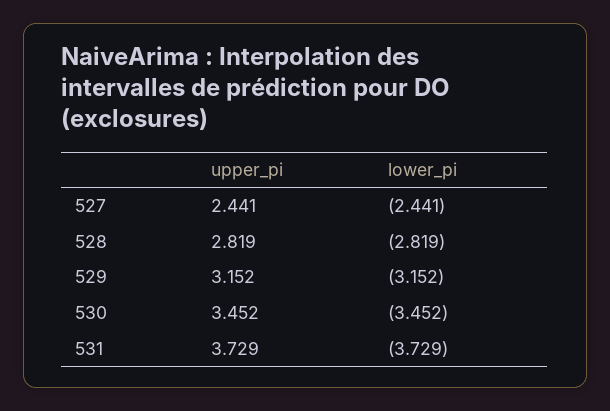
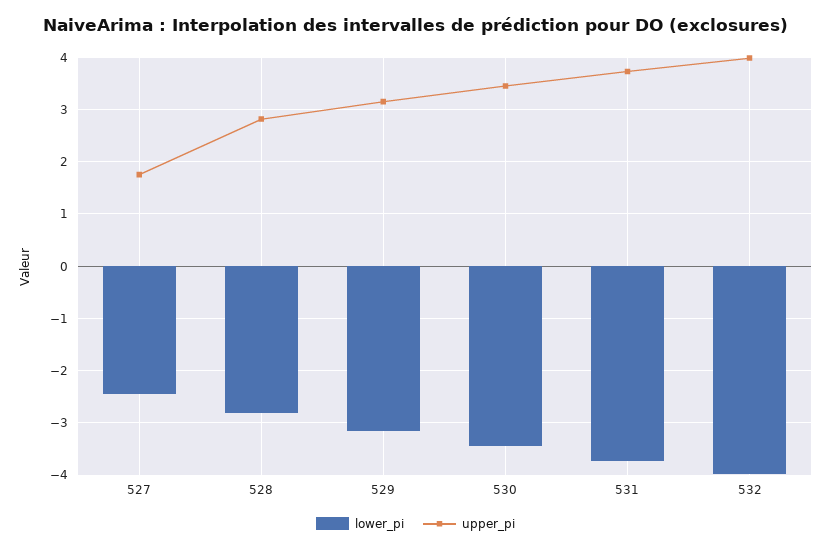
  {
    "upper_pi": {
-     "527": 2.441,
+     "527": 1.8,
      "528": 2.819,
      "529": 3.152,
      "530": 3.452,
-     "531": 3.729
+     "531": 3.729,
+     "532": 4
    },
    "lower_pi": {
      "527": -2.441,
      "528": -2.819,
      "529": -3.152,
      "530": -3.452,
-     "531": -3.729
+     "531": -3.729,
+     "532": -4
    }
  }

